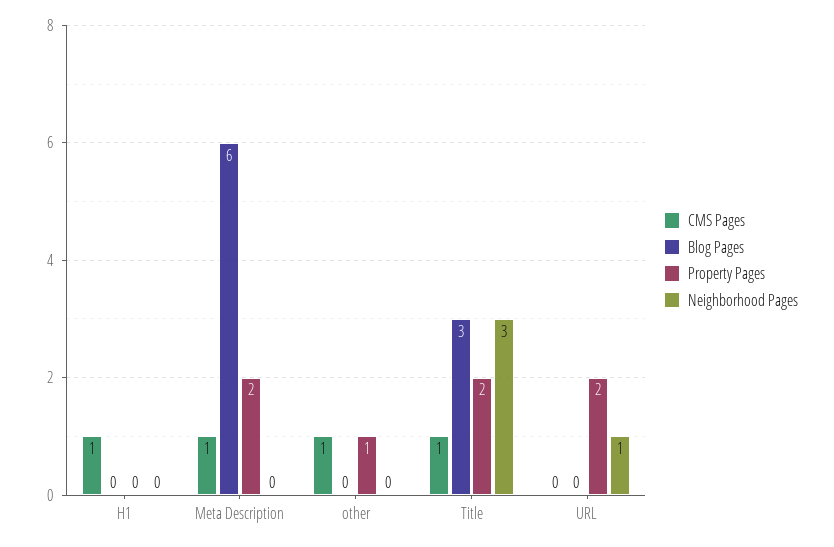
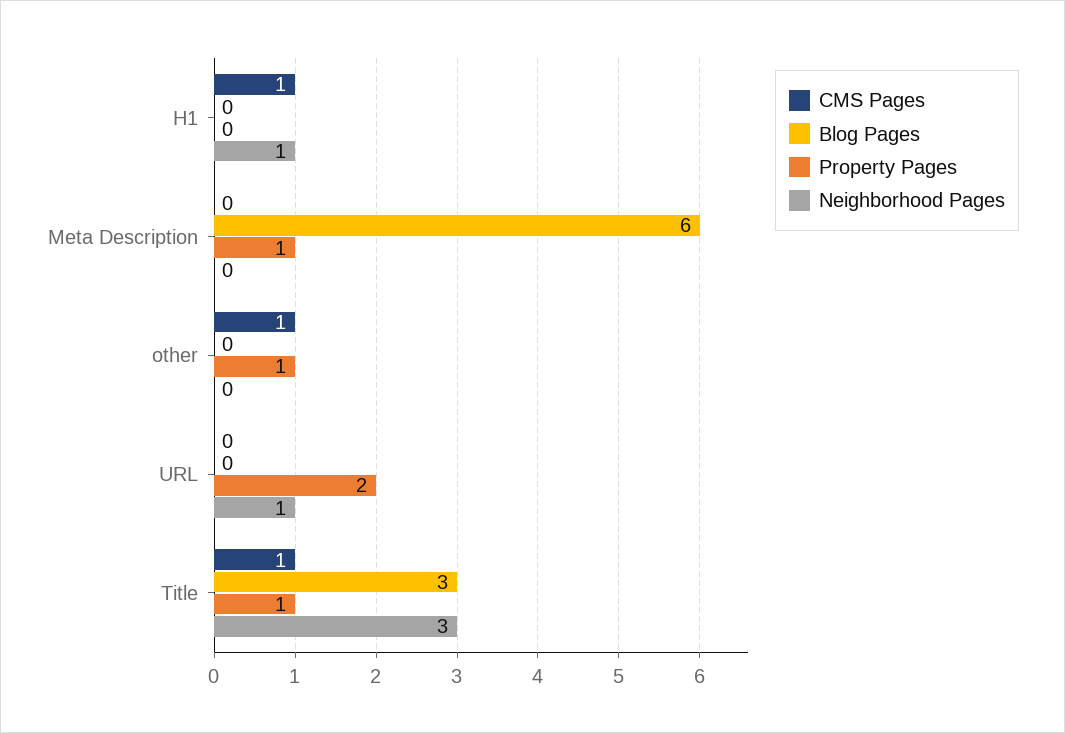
  {
    "CMS Pages": {
      "H1": 1,
-     "Meta Description": 1,
+     "Meta Description": 0,
      "other": 1,
      "Title": 1,
      "URL": 0
    },
    "Blog Pages": {
      "H1": 0,
      "Meta Description": 6,
      "other": 0,
      "Title": 3,
      "URL": 0
    },
    "Property Pages": {
      "H1": 0,
-     "Meta Description": 2,
+     "Meta Description": 1,
      "other": 1,
-     "Title": 2,
+     "Title": 1,
      "URL": 2
    },
    "Neighborhood Pages": {
-     "H1": 0,
+     "H1": 1,
      "Meta Description": 0,
      "other": 0,
      "Title": 3,
      "URL": 1
    }
  }

